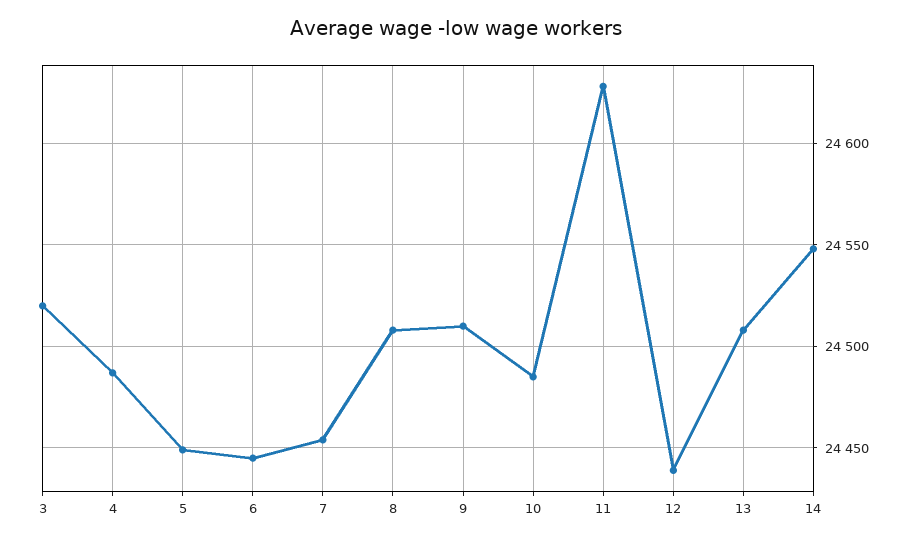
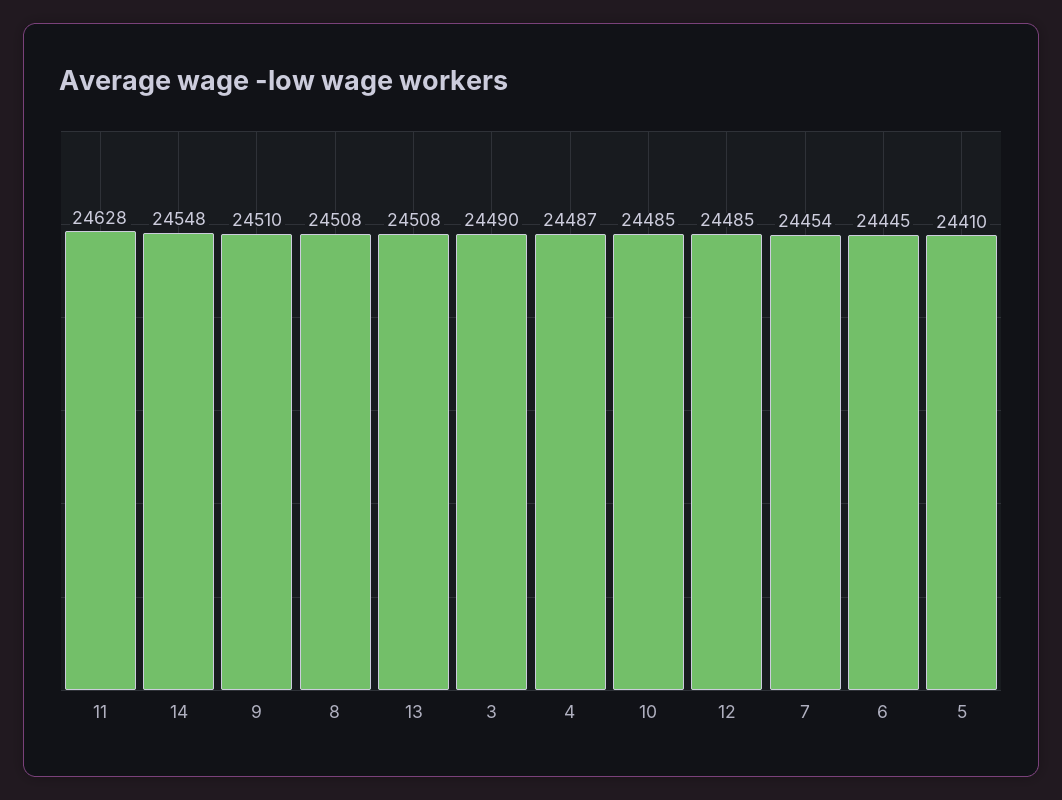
  {
-   "3": 24520,
+   "3": 24490,
    "4": 24487,
-   "5": 24450,
+   "5": 24410,
    "6": 24445,
    "7": 24454,
    "8": 24508,
    "9": 24510,
    "10": 24485,
    "11": 24628,
-   "12": 24440,
+   "12": 24485,
    "13": 24508,
    "14": 24548
  }

